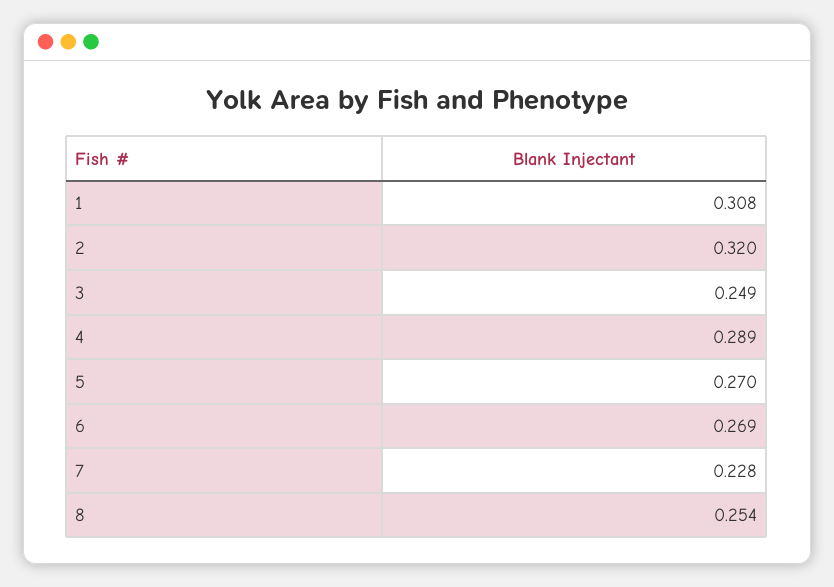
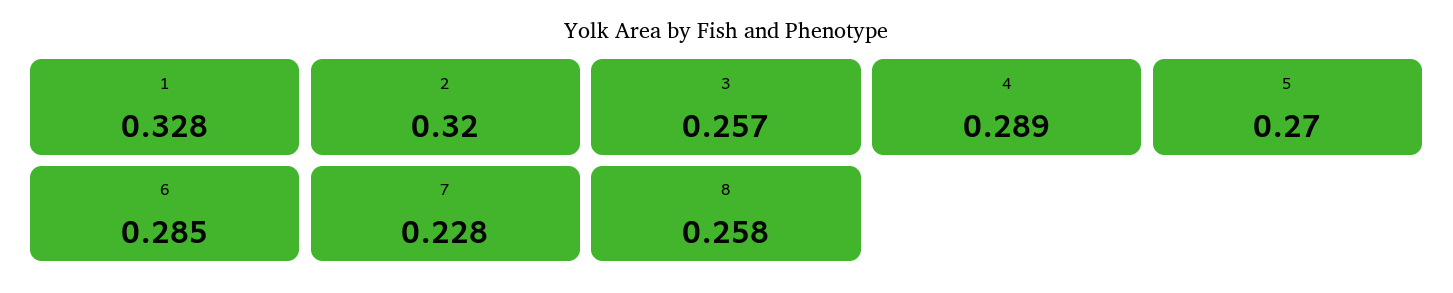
  {
-   "1": 0.308,
+   "1": 0.328,
    "2": 0.32,
-   "3": 0.249,
+   "3": 0.257,
    "4": 0.289,
    "5": 0.27,
-   "6": 0.269,
+   "6": 0.285,
    "7": 0.228,
-   "8": 0.254
+   "8": 0.258
  }

